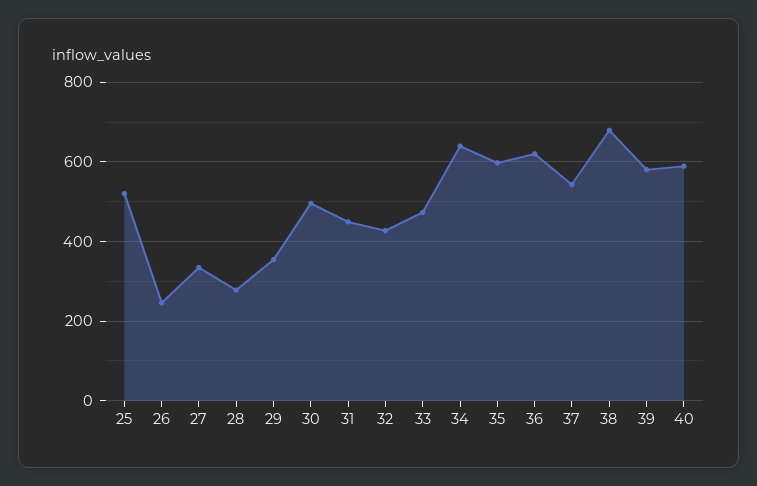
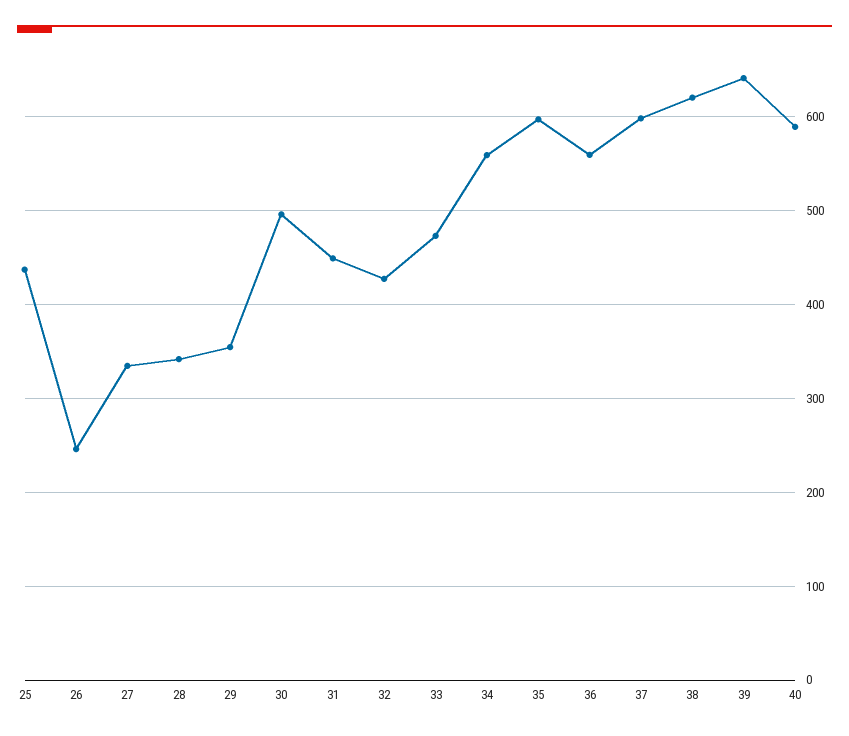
  {
-   "25": 520,
+   "25": 440,
    "26": 250,
    "27": 330,
-   "28": 280,
+   "28": 340,
    "29": 350,
    "30": 500,
    "31": 450,
    "32": 430,
    "33": 470,
-   "34": 640,
+   "34": 560,
    "35": 600,
-   "36": 620,
+   "36": 560,
-   "37": 540,
+   "37": 600,
-   "38": 680,
+   "38": 620,
-   "39": 580,
+   "39": 640,
    "40": 590
  }

